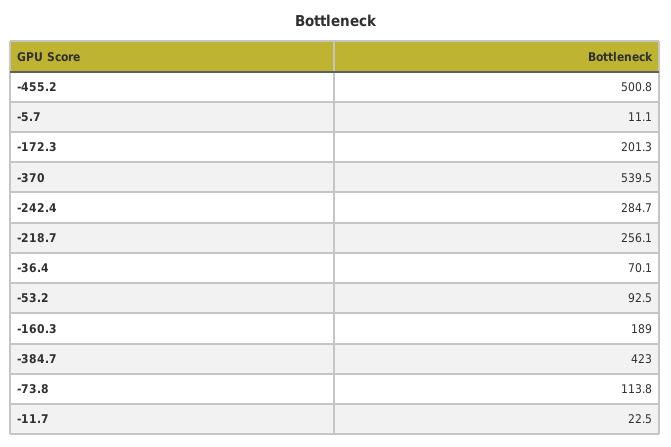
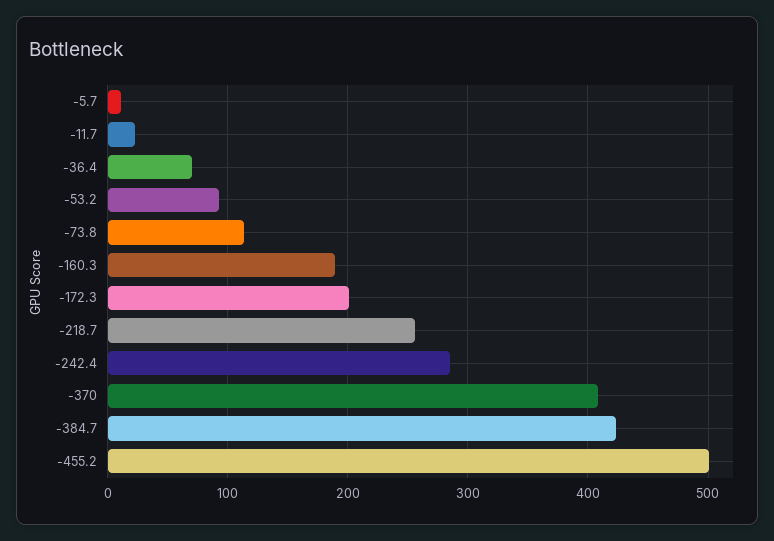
  {
    "-455.2": 500.8,
    "-5.7": 11.1,
    "-172.3": 201.3,
-   "-370": 539.5,
+   "-370": 410,
    "-242.4": 284.7,
    "-218.7": 256.1,
    "-36.4": 70.1,
    "-53.2": 92.5,
    "-160.3": 189,
    "-384.7": 423,
    "-73.8": 113.8,
    "-11.7": 22.5
  }

